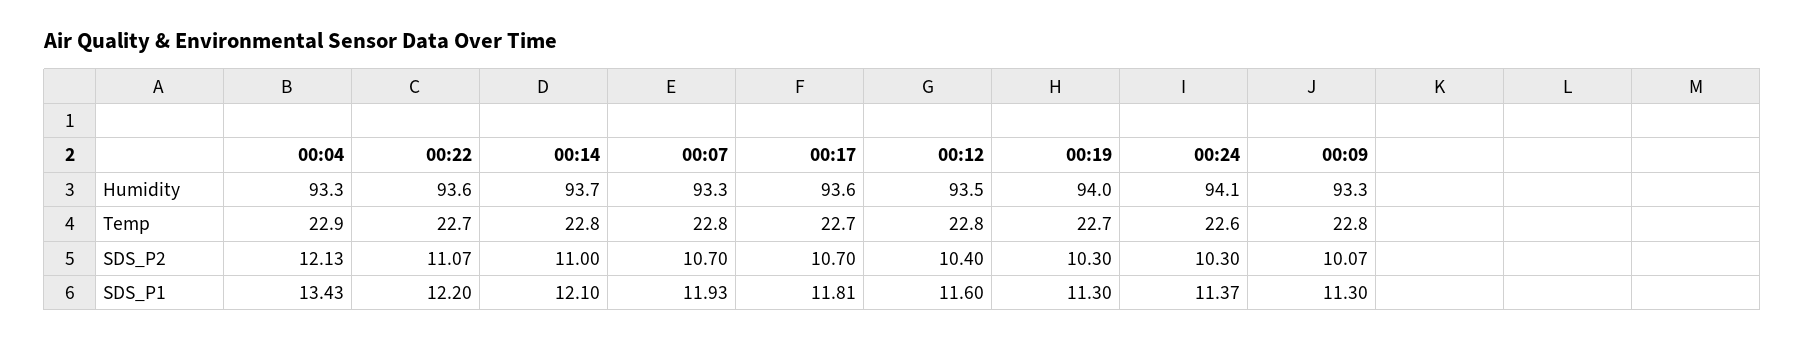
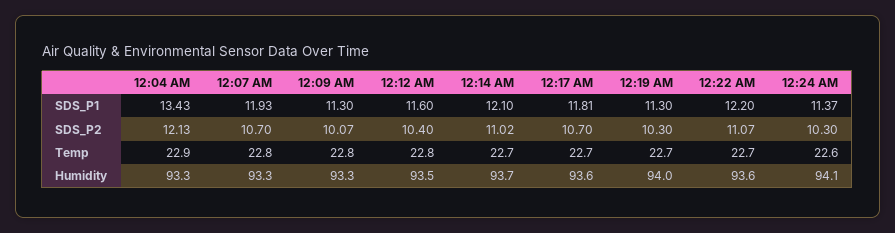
  {
    "00:04": {
      "Humidity": 93.3,
      "Temp": 22.9,
      "SDS_P2": 12.13,
      "SDS_P1": 13.43
    },
    "00:22": {
      "Humidity": 93.6,
      "Temp": 22.7,
      "SDS_P2": 11.07,
      "SDS_P1": 12.2
    },
    "00:14": {
      "Humidity": 93.7,
-     "Temp": 22.8,
+     "Temp": 22.7,
-     "SDS_P2": 11,
+     "SDS_P2": 11.02,
      "SDS_P1": 12.1
    },
    "00:07": {
      "Humidity": 93.3,
      "Temp": 22.8,
      "SDS_P2": 10.7,
      "SDS_P1": 11.93
    },
    "00:17": {
      "Humidity": 93.6,
      "Temp": 22.7,
      "SDS_P2": 10.7,
      "SDS_P1": 11.81
    },
    "00:12": {
      "Humidity": 93.5,
      "Temp": 22.8,
      "SDS_P2": 10.4,
      "SDS_P1": 11.6
    },
    "00:19": {
      "Humidity": 94,
      "Temp": 22.7,
      "SDS_P2": 10.3,
      "SDS_P1": 11.3
    },
    "00:24": {
      "Humidity": 94.1,
      "Temp": 22.6,
      "SDS_P2": 10.3,
      "SDS_P1": 11.37
    },
    "00:09": {
      "Humidity": 93.3,
      "Temp": 22.8,
      "SDS_P2": 10.07,
      "SDS_P1": 11.3
    }
  }

